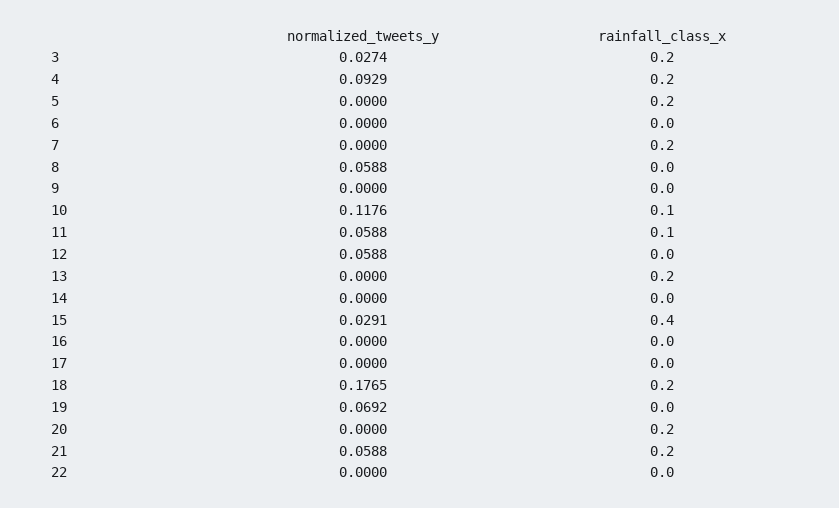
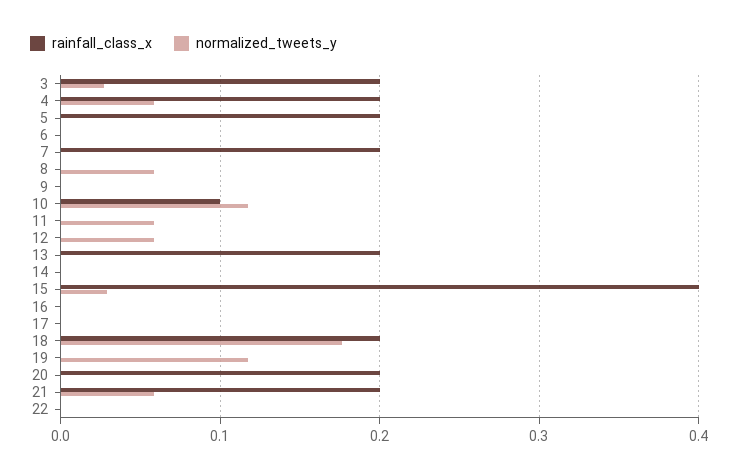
  {
    "normalized_tweets_y": {
      "3": 0.0274,
-     "4": 0.0929,
+     "4": 0.06,
      "5": 0,
      "6": 0,
      "7": 0,
      "8": 0.0588,
      "9": 0,
      "10": 0.1176,
      "11": 0.0588,
      "12": 0.0588,
      "13": 0,
      "14": 0,
      "15": 0.0291,
      "16": 0,
      "17": 0,
      "18": 0.1765,
-     "19": 0.0692,
+     "19": 0.12,
      "20": 0,
      "21": 0.0588,
      "22": 0
    },
    "rainfall_class_x": {
      "3": 0.2,
      "4": 0.2,
      "5": 0.2,
      "6": 0,
      "7": 0.2,
      "8": 0,
      "9": 0,
      "10": 0.1,
-     "11": 0.1,
+     "11": 0,
      "12": 0,
      "13": 0.2,
      "14": 0,
      "15": 0.4,
      "16": 0,
      "17": 0,
      "18": 0.2,
      "19": 0,
      "20": 0.2,
      "21": 0.2,
      "22": 0
    }
  }

